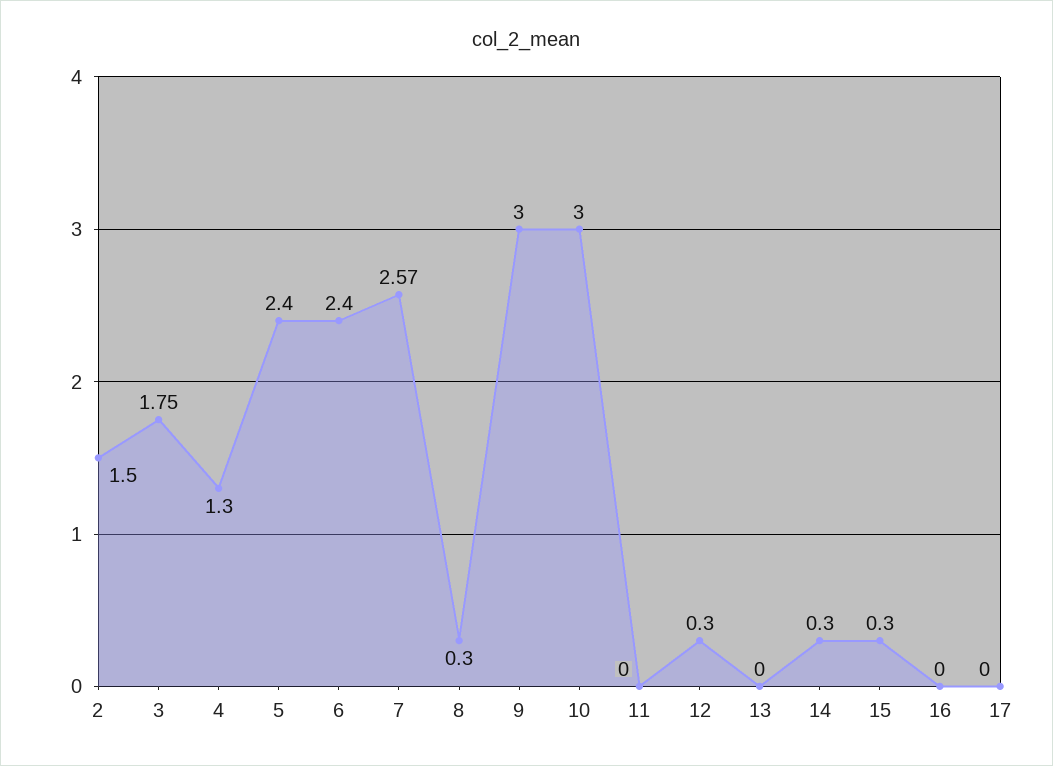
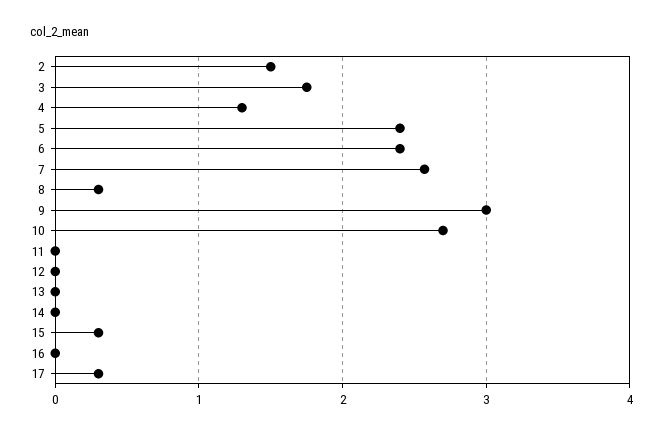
  {
    "2": 1.5,
    "3": 1.75,
    "4": 1.3,
    "5": 2.4,
    "6": 2.4,
    "7": 2.57,
    "8": 0.3,
    "9": 3,
-   "10": 3,
+   "10": 2.7,
    "11": 0,
-   "12": 0.3,
+   "12": 0,
    "13": 0,
-   "14": 0.3,
+   "14": 0,
    "15": 0.3,
    "16": 0,
-   "17": 0
+   "17": 0.3
  }

